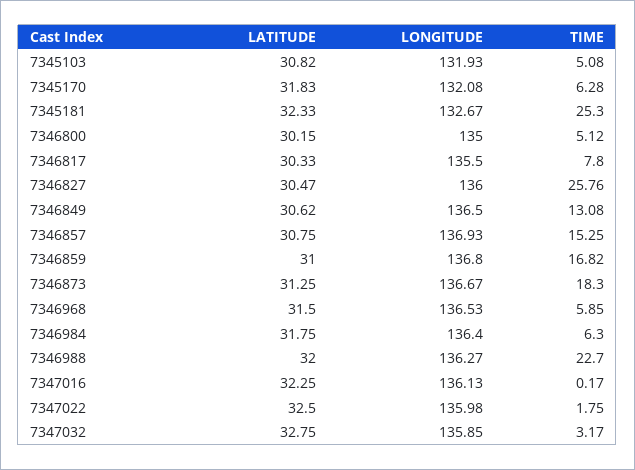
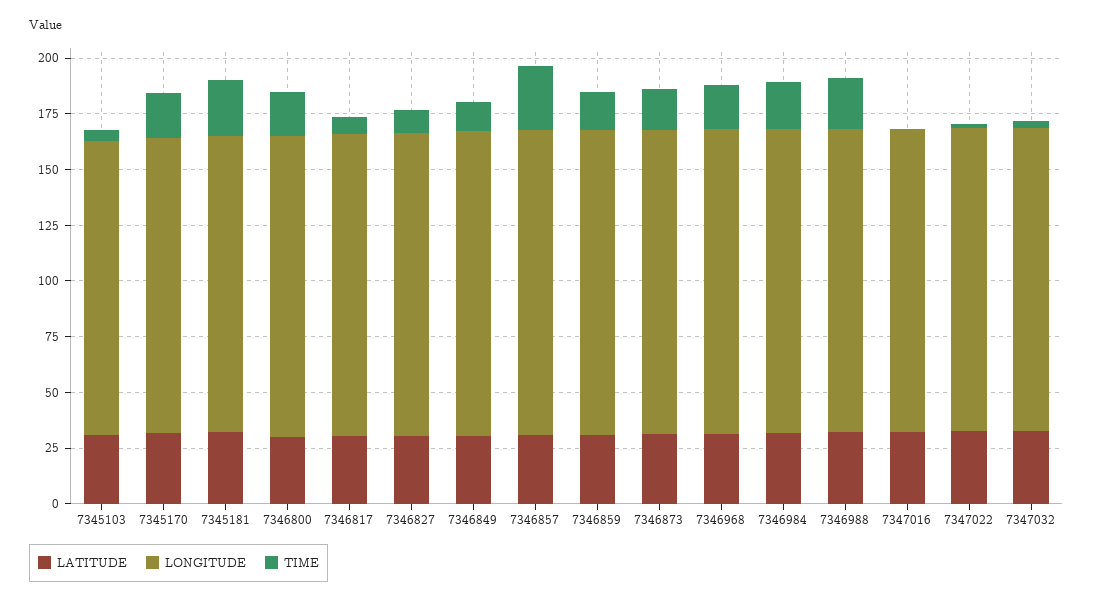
  {
    "LATITUDE": {
      "7345103": 30.82,
      "7345170": 31.83,
      "7345181": 32.33,
      "7346800": 30.15,
      "7346817": 30.33,
      "7346827": 30.47,
      "7346849": 30.62,
      "7346857": 30.75,
      "7346859": 31,
      "7346873": 31.25,
      "7346968": 31.5,
      "7346984": 31.75,
      "7346988": 32,
      "7347016": 32.25,
      "7347022": 32.5,
      "7347032": 32.75
    },
    "LONGITUDE": {
      "7345103": 131.93,
      "7345170": 132.08,
      "7345181": 132.67,
      "7346800": 135,
      "7346817": 135.5,
      "7346827": 136,
      "7346849": 136.5,
      "7346857": 136.93,
      "7346859": 136.8,
      "7346873": 136.67,
      "7346968": 136.53,
      "7346984": 136.4,
      "7346988": 136.27,
      "7347016": 136.13,
      "7347022": 135.98,
      "7347032": 135.85
    },
    "TIME": {
      "7345103": 5.08,
-     "7345170": 6.28,
+     "7345170": 20,
      "7345181": 25.3,
-     "7346800": 5.12,
+     "7346800": 20,
      "7346817": 7.8,
-     "7346827": 25.76,
+     "7346827": 10,
      "7346849": 13.08,
-     "7346857": 15.25,
+     "7346857": 30,
      "7346859": 16.82,
      "7346873": 18.3,
-     "7346968": 5.85,
+     "7346968": 20,
-     "7346984": 6.3,
+     "7346984": 20,
      "7346988": 22.7,
      "7347016": 0.17,
      "7347022": 1.75,
      "7347032": 3.17
    }
  }

